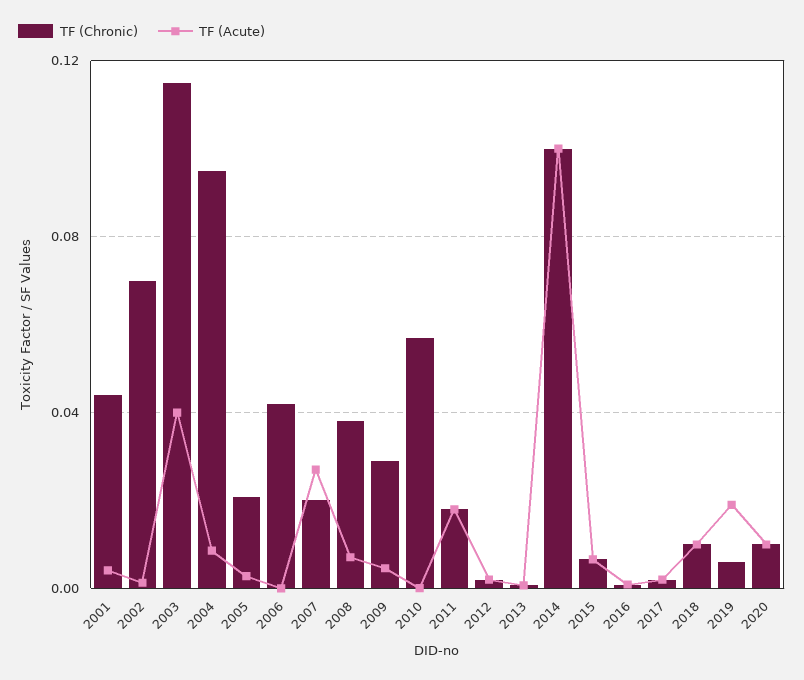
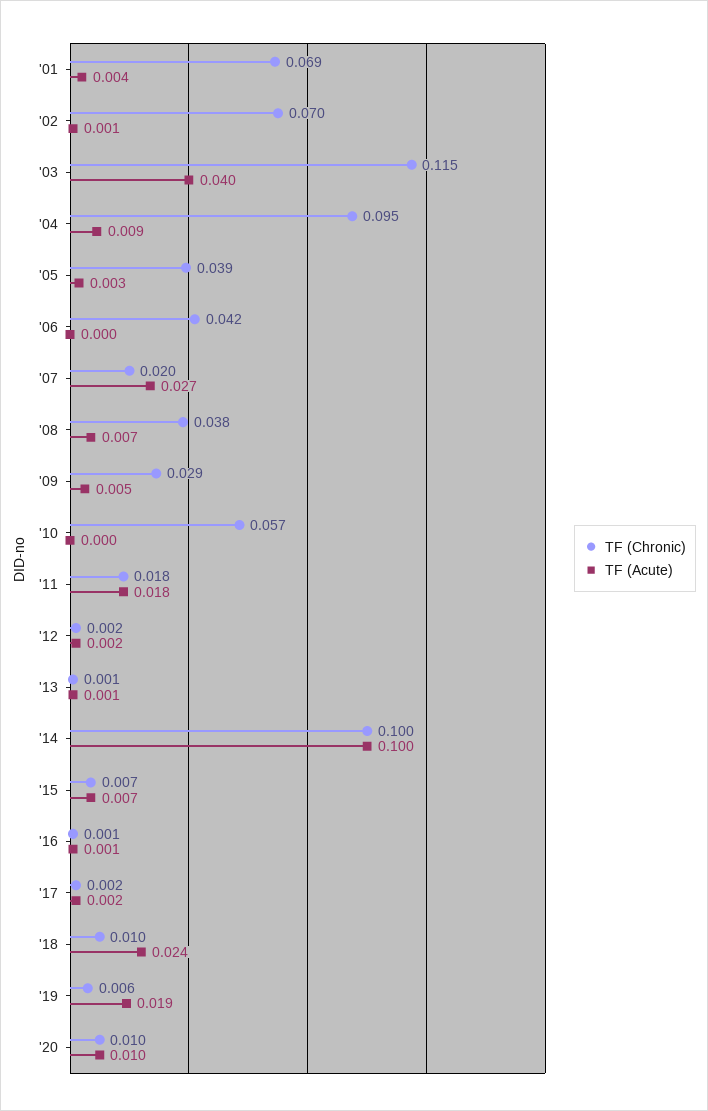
  {
    "TF (Chronic)": {
-     "2001": 0.045,
+     "2001": 0.069,
      "2002": 0.07,
      "2003": 0.115,
      "2004": 0.095,
-     "2005": 0.02,
+     "2005": 0.039,
      "2006": 0.042,
      "2007": 0.02,
      "2008": 0.038,
      "2009": 0.029,
      "2010": 0.057,
      "2011": 0.018,
      "2012": 0.002,
      "2013": 0.001,
      "2014": 0.1,
      "2015": 0.007,
      "2016": 0.001,
      "2017": 0.002,
      "2018": 0.01,
      "2019": 0.006,
      "2020": 0.01
    },
    "TF (Acute)": {
      "2001": 0.004,
      "2002": 0.001,
      "2003": 0.04,
      "2004": 0.009,
      "2005": 0.003,
      "2006": 0,
      "2007": 0.027,
      "2008": 0.007,
      "2009": 0.005,
      "2010": 0,
      "2011": 0.018,
      "2012": 0.002,
      "2013": 0.001,
      "2014": 0.1,
      "2015": 0.007,
      "2016": 0.001,
      "2017": 0.002,
-     "2018": 0.01,
+     "2018": 0.024,
      "2019": 0.019,
      "2020": 0.01
    }
  }

